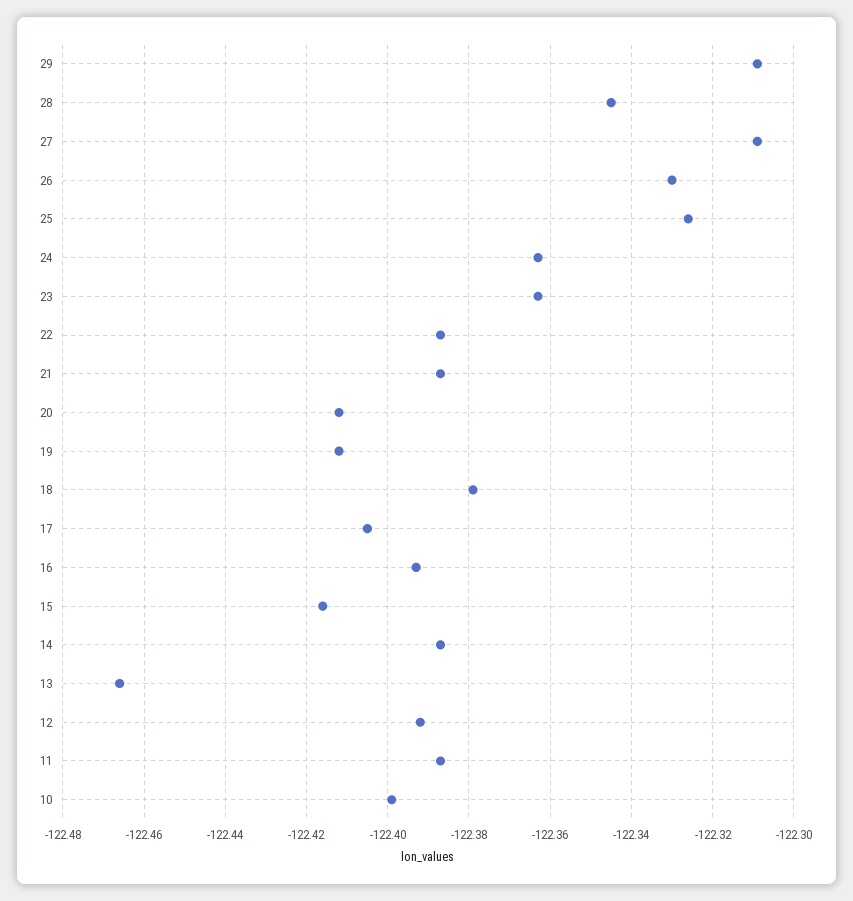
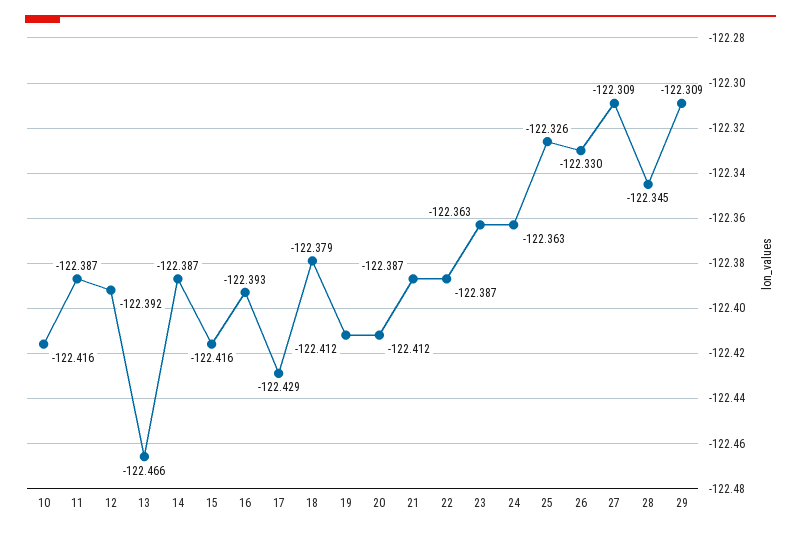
  {
    "29": -122.309,
    "28": -122.345,
    "27": -122.309,
    "26": -122.33,
    "25": -122.326,
    "24": -122.363,
    "23": -122.363,
    "22": -122.387,
    "21": -122.387,
    "20": -122.412,
    "19": -122.412,
    "18": -122.379,
-   "17": -122.405,
+   "17": -122.429,
    "16": -122.393,
    "15": -122.416,
    "14": -122.387,
    "13": -122.466,
    "12": -122.392,
    "11": -122.387,
-   "10": -122.4
+   "10": -122.416
  }

